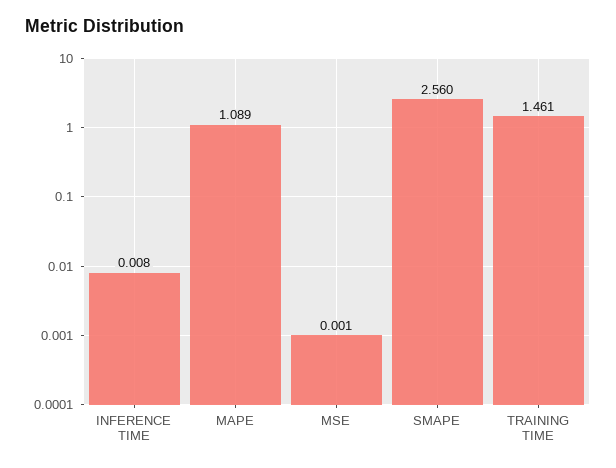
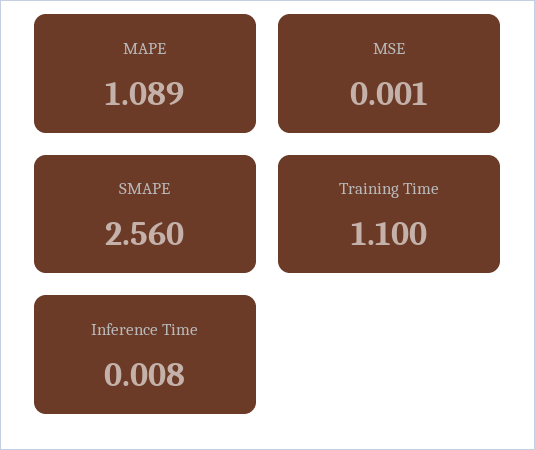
  {
    "INFERENCE TIME": 0.008,
    "MAPE": 1.089,
    "MSE": 0.001,
    "SMAPE": 2.56,
-   "TRAINING TIME": 1.461
+   "TRAINING TIME": 1.1
  }

